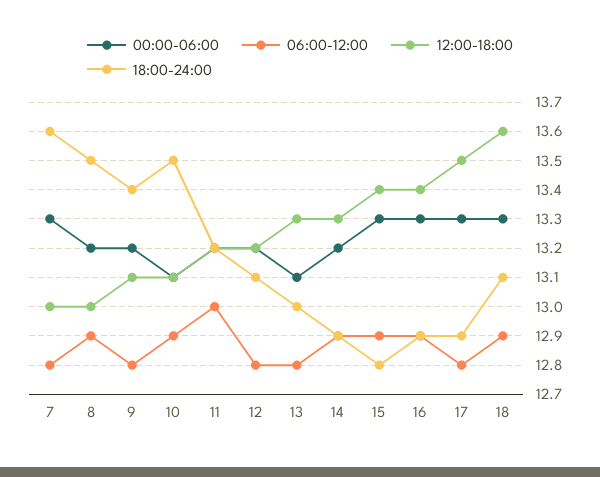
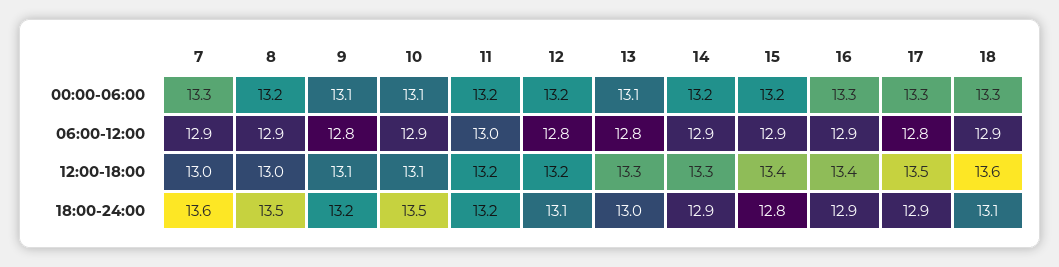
  {
    "00:00-06:00": {
      "7": 13.3,
      "8": 13.2,
-     "9": 13.2,
+     "9": 13.1,
      "10": 13.1,
      "11": 13.2,
      "12": 13.2,
      "13": 13.1,
      "14": 13.2,
-     "15": 13.3,
+     "15": 13.2,
      "16": 13.3,
      "17": 13.3,
      "18": 13.3
    },
    "06:00-12:00": {
-     "7": 12.8,
+     "7": 12.9,
      "8": 12.9,
      "9": 12.8,
      "10": 12.9,
      "11": 13,
      "12": 12.8,
      "13": 12.8,
      "14": 12.9,
      "15": 12.9,
      "16": 12.9,
      "17": 12.8,
      "18": 12.9
    },
    "12:00-18:00": {
      "7": 13,
      "8": 13,
      "9": 13.1,
      "10": 13.1,
      "11": 13.2,
      "12": 13.2,
      "13": 13.3,
      "14": 13.3,
      "15": 13.4,
      "16": 13.4,
      "17": 13.5,
      "18": 13.6
    },
    "18:00-24:00": {
      "7": 13.6,
      "8": 13.5,
-     "9": 13.4,
+     "9": 13.2,
      "10": 13.5,
      "11": 13.2,
      "12": 13.1,
      "13": 13,
      "14": 12.9,
      "15": 12.8,
      "16": 12.9,
      "17": 12.9,
      "18": 13.1
    }
  }

